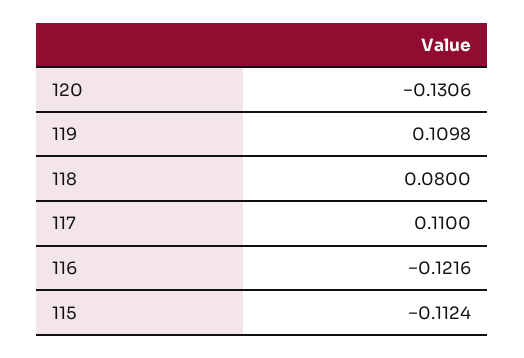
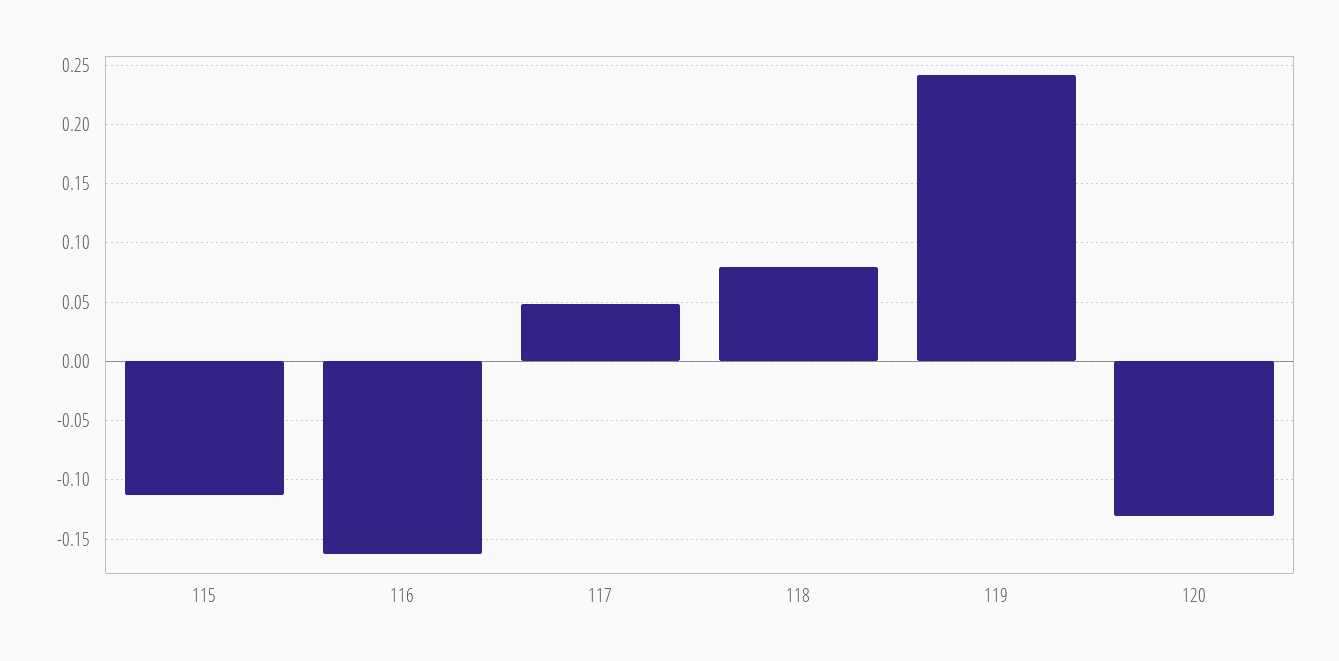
  {
    "120": -0.1306,
-   "119": 0.1098,
+   "119": 0.24,
    "118": 0.08,
-   "117": 0.11,
+   "117": 0.05,
-   "116": -0.1216,
+   "116": -0.16,
    "115": -0.1124
  }

